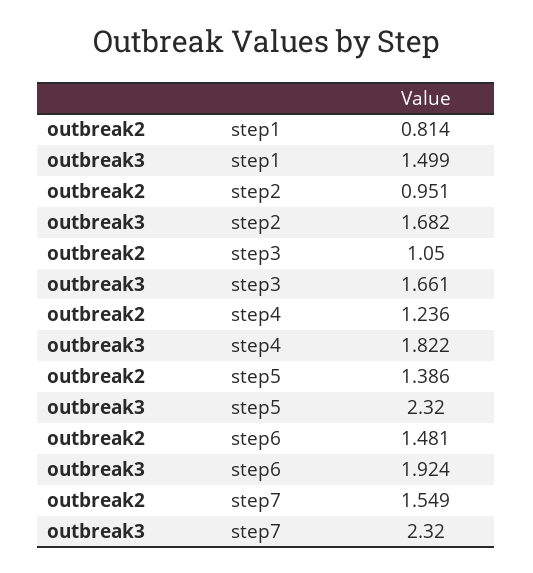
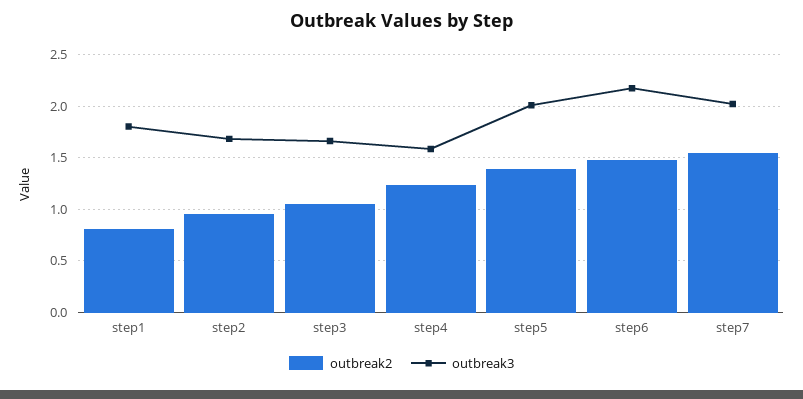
  {
    "outbreak2": {
      "step1": 0.814,
      "step2": 0.951,
      "step3": 1.05,
      "step4": 1.236,
      "step5": 1.386,
      "step6": 1.481,
      "step7": 1.549
    },
    "outbreak3": {
-     "step1": 1.499,
+     "step1": 1.8,
      "step2": 1.682,
      "step3": 1.661,
-     "step4": 1.822,
+     "step4": 1.6,
-     "step5": 2.32,
+     "step5": 2,
-     "step6": 1.924,
+     "step6": 2.2,
-     "step7": 2.32
+     "step7": 2
    }
  }

